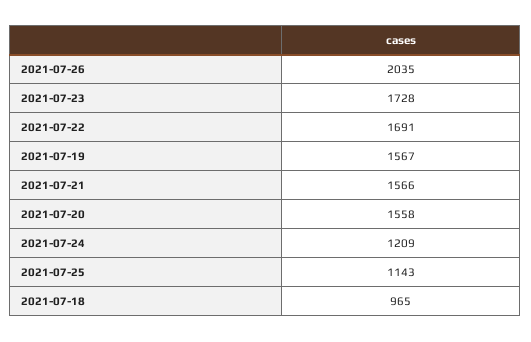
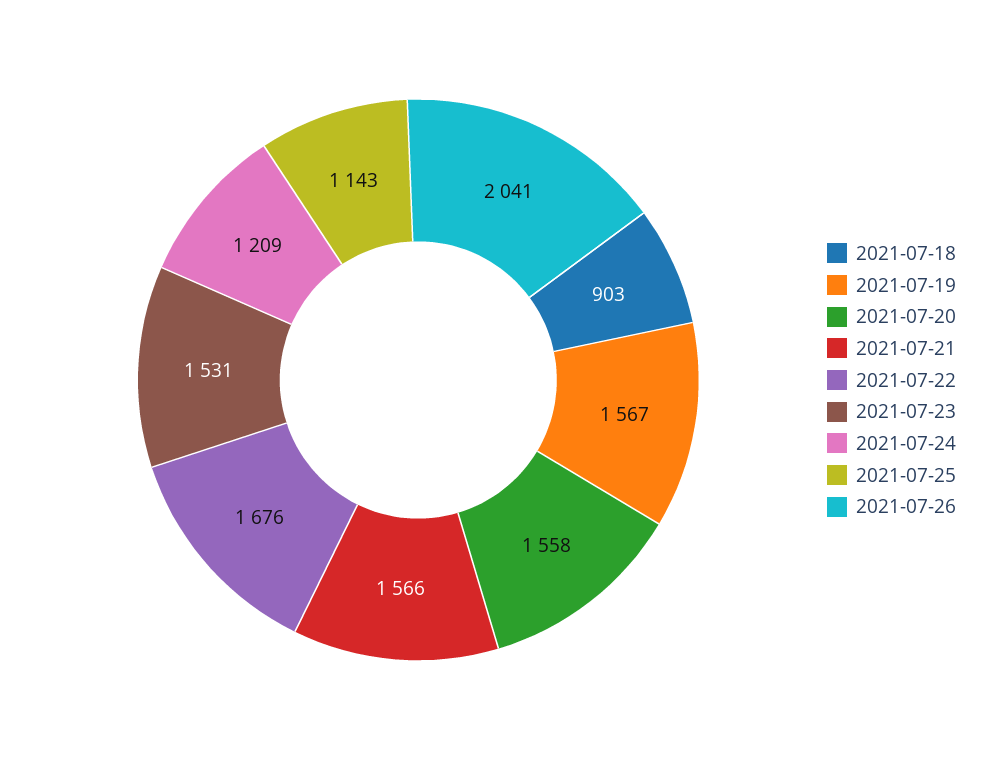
  {
-   "2021-07-26": 2035,
+   "2021-07-26": 2041,
-   "2021-07-23": 1728,
+   "2021-07-23": 1531,
-   "2021-07-22": 1691,
+   "2021-07-22": 1676,
    "2021-07-19": 1567,
    "2021-07-21": 1566,
    "2021-07-20": 1558,
    "2021-07-24": 1209,
    "2021-07-25": 1143,
-   "2021-07-18": 965
+   "2021-07-18": 903
  }

